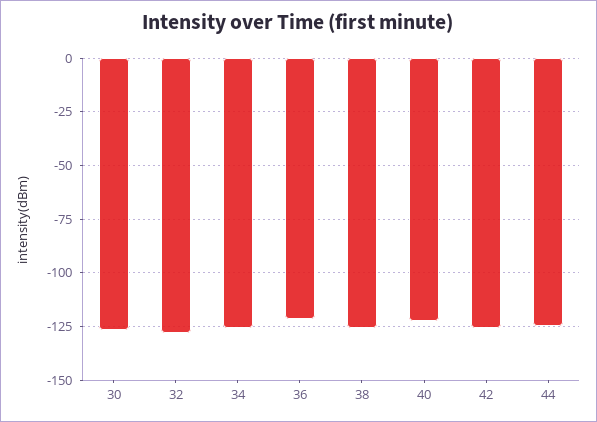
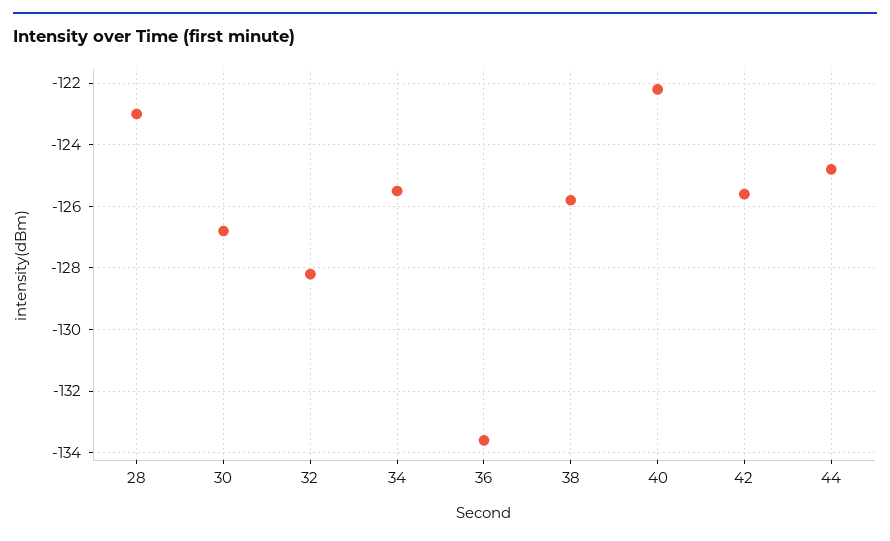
  {
    "30": -127,
    "32": -128,
    "34": -125.5,
-   "36": -120,
+   "36": -133.5,
    "38": -126,
    "40": -122,
    "42": -125.5,
-   "44": -125
+   "44": -125,
+   "28": -123
  }

